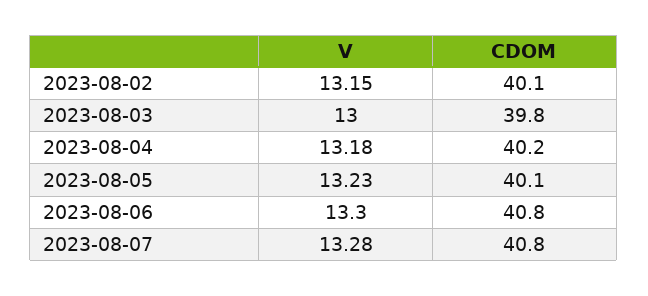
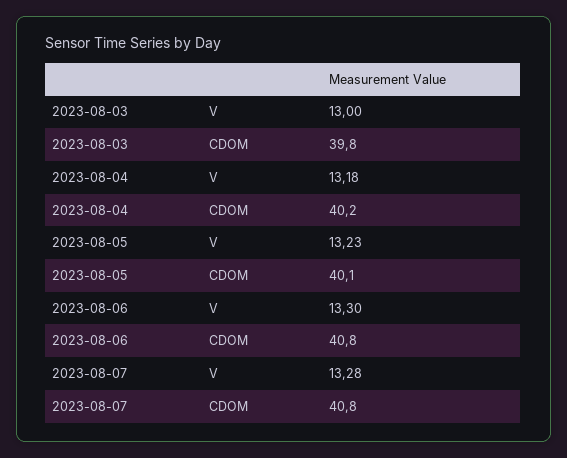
  {
    "V": {
-     "2023-08-02": 13.15,
      "2023-08-03": 13,
      "2023-08-04": 13.18,
      "2023-08-05": 13.23,
      "2023-08-06": 13.3,
      "2023-08-07": 13.28
    },
    "CDOM": {
-     "2023-08-02": 40.1,
      "2023-08-03": 39.8,
      "2023-08-04": 40.2,
      "2023-08-05": 40.1,
      "2023-08-06": 40.8,
      "2023-08-07": 40.8
    }
  }

